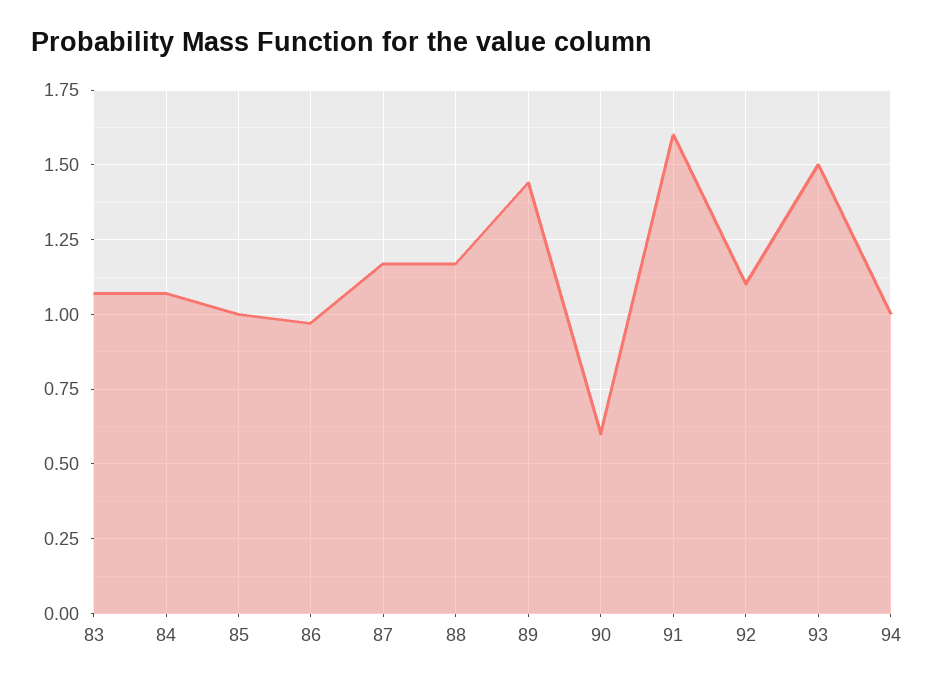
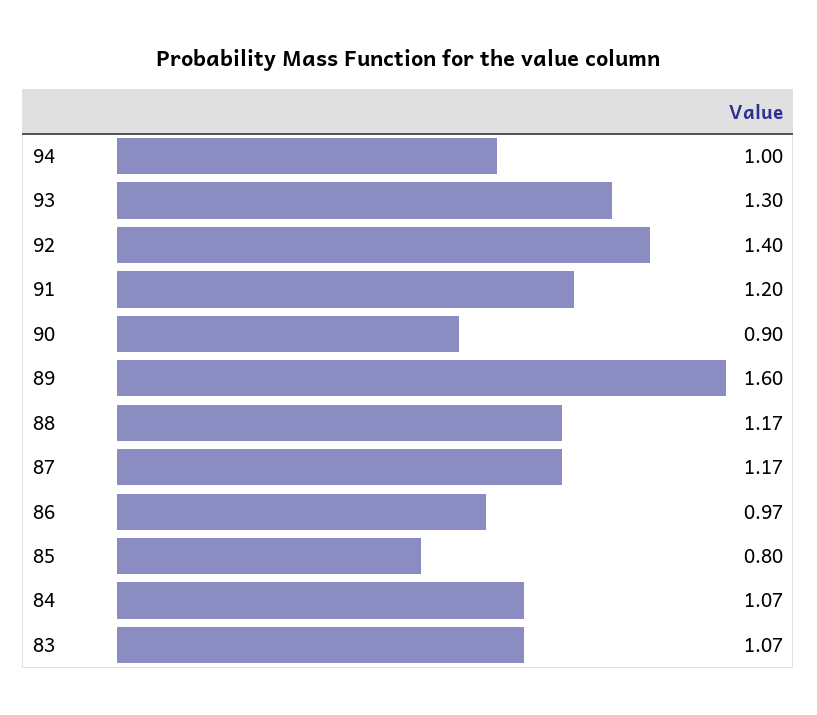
  {
    "83": 1.07,
    "84": 1.07,
-   "85": 1,
+   "85": 0.8,
    "86": 0.97,
    "87": 1.17,
    "88": 1.17,
-   "89": 1.45,
+   "89": 1.6,
-   "90": 0.6,
+   "90": 0.9,
-   "91": 1.6,
+   "91": 1.2,
-   "92": 1.1,
+   "92": 1.4,
-   "93": 1.5,
+   "93": 1.3,
    "94": 1
  }

